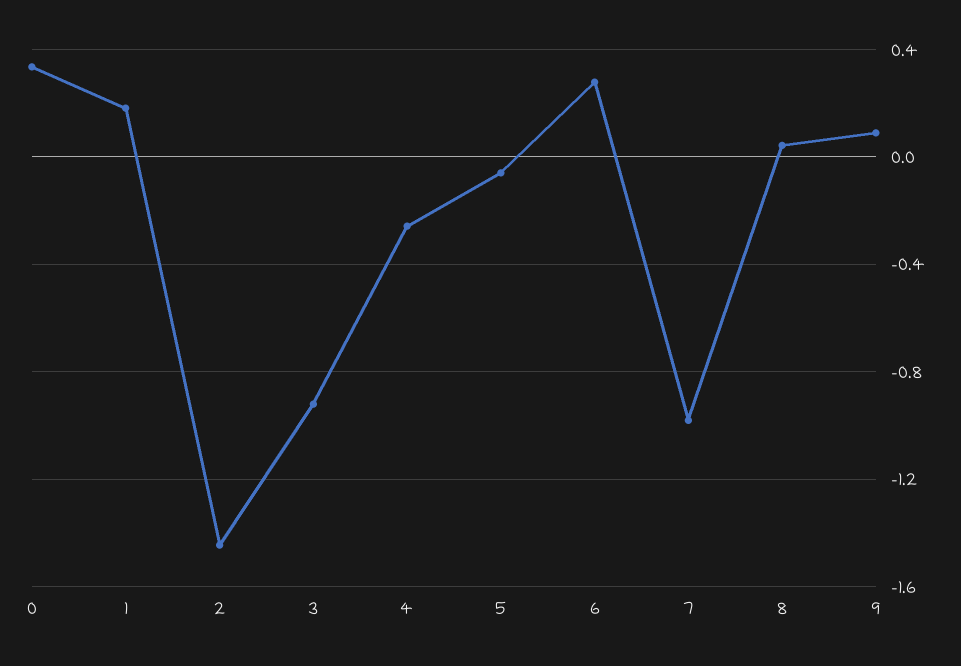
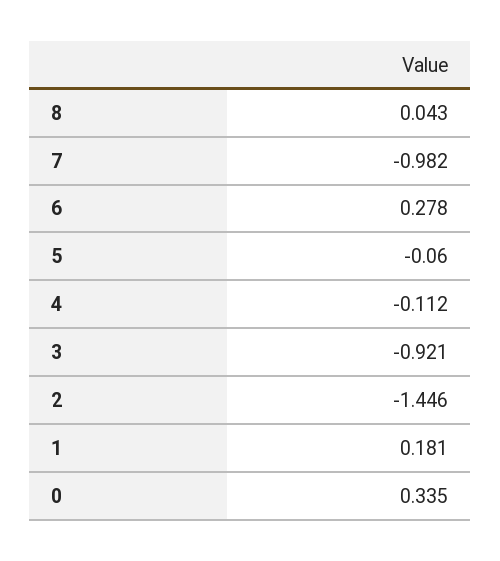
  {
    "0": 0.335,
    "1": 0.181,
    "2": -1.446,
    "3": -0.921,
-   "4": -0.25,
+   "4": -0.112,
    "5": -0.06,
    "6": 0.278,
    "7": -0.982,
-   "8": 0.043,
+   "8": 0.043
-   "9": 0.1
  }

